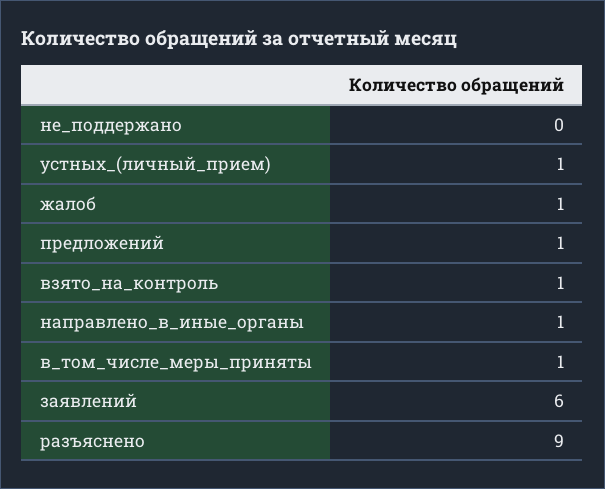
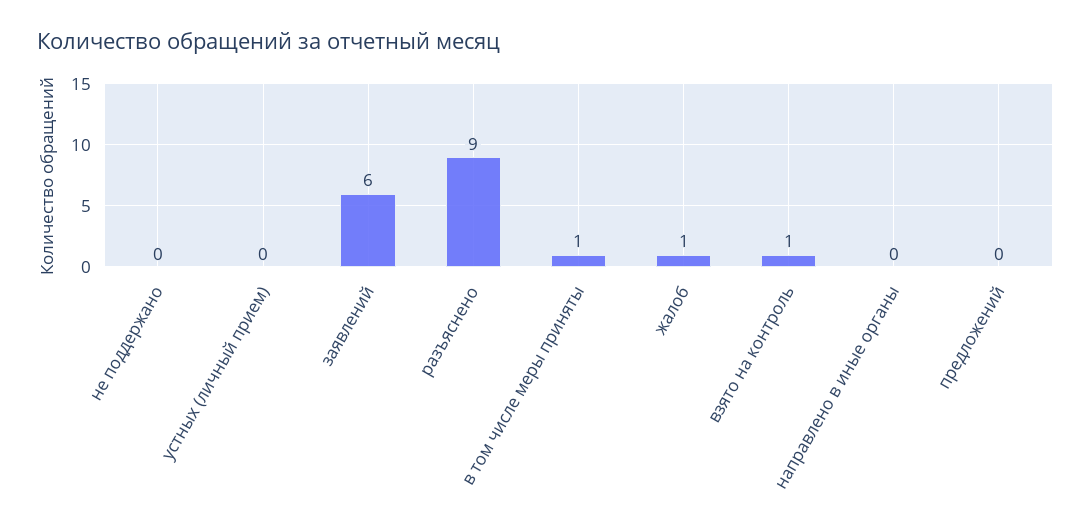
  {
    "не_поддержано": 0,
-   "устных_(личный_прием)": 1,
+   "устных_(личный_прием)": 0,
    "жалоб": 1,
-   "предложений": 1,
+   "предложений": 0,
    "взято_на_контроль": 1,
-   "направлено_в_иные_органы": 1,
+   "направлено_в_иные_органы": 0,
    "в_том_числе_меры_приняты": 1,
    "заявлений": 6,
    "разъяснено": 9
  }

